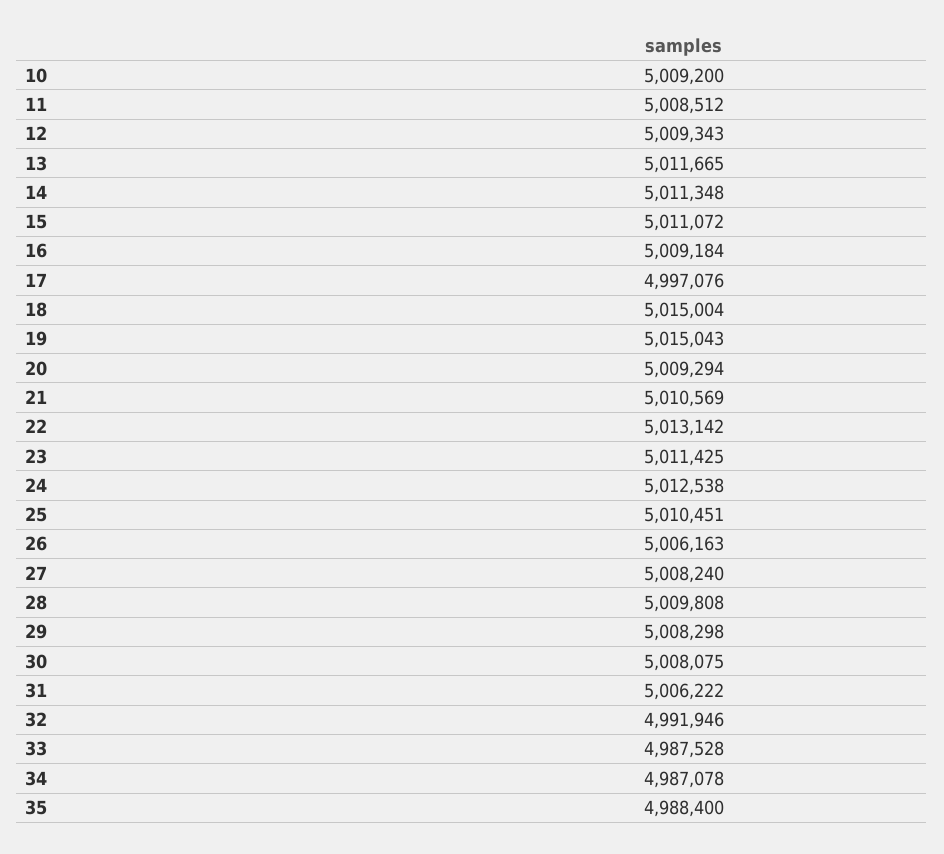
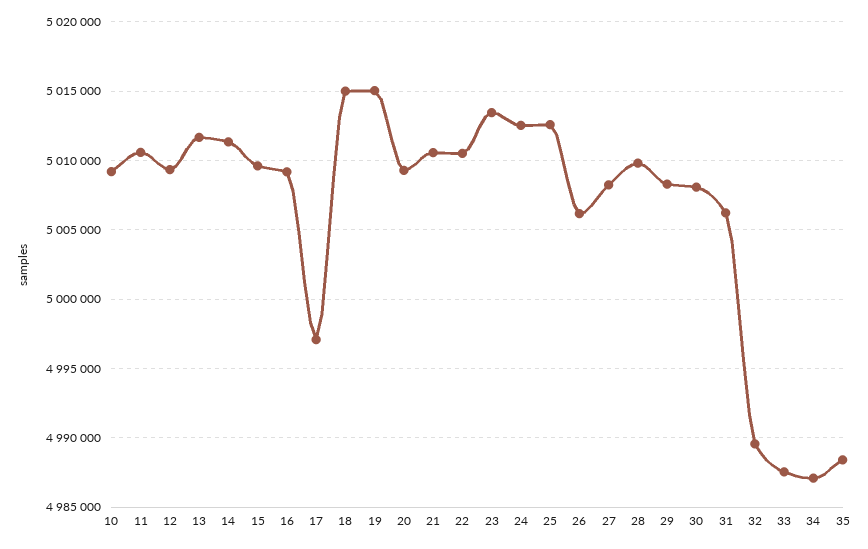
  {
    "10": 5009200,
-   "11": 5008512,
+   "11": 5010500,
    "12": 5009343,
    "13": 5011665,
    "14": 5011348,
-   "15": 5011072,
+   "15": 5009500,
    "16": 5009184,
    "17": 4997076,
    "18": 5015004,
    "19": 5015043,
    "20": 5009294,
    "21": 5010569,
-   "22": 5013142,
+   "22": 5010500,
-   "23": 5011425,
+   "23": 5013500,
    "24": 5012538,
-   "25": 5010451,
+   "25": 5012500,
    "26": 5006163,
    "27": 5008240,
    "28": 5009808,
    "29": 5008298,
    "30": 5008075,
    "31": 5006222,
-   "32": 4991946,
+   "32": 4989500,
    "33": 4987528,
    "34": 4987078,
    "35": 4988400
  }

